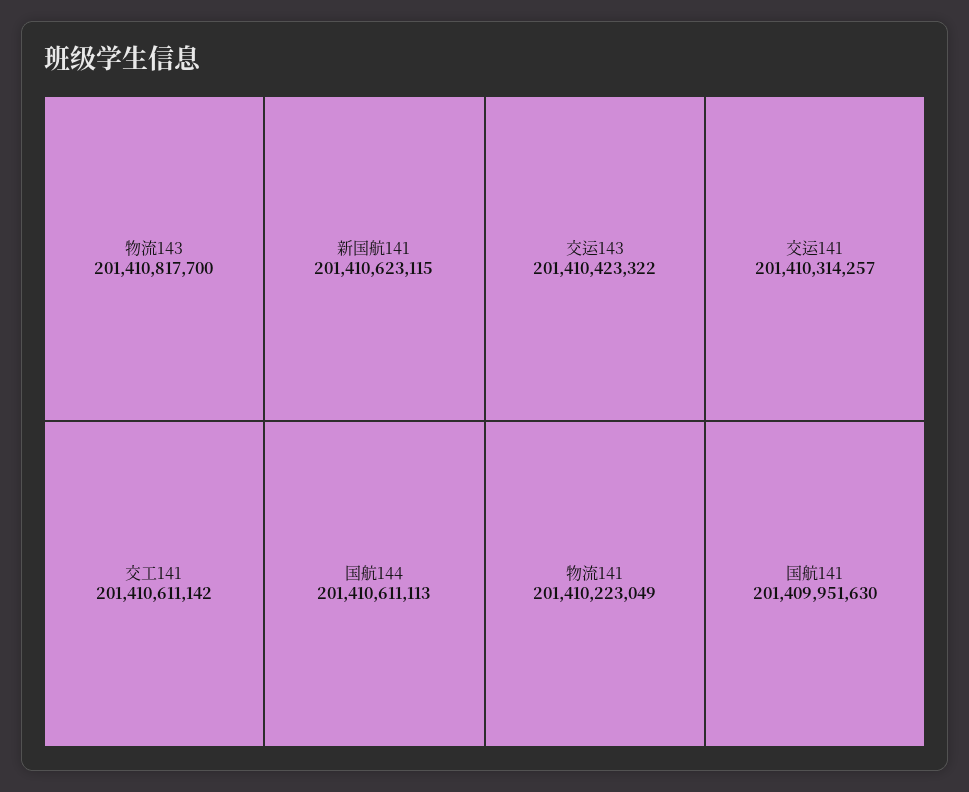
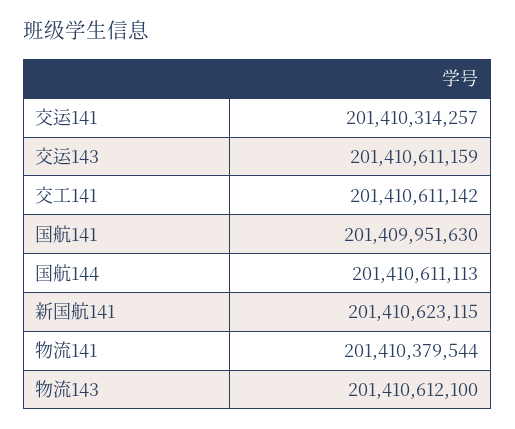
  {
-   "物流143": 201410817700,
+   "物流143": 201410612100,
    "新国航141": 201410623115,
    "交工141": 201410611142,
    "国航144": 201410611113,
-   "交运143": 201410423322,
+   "交运143": 201410611159,
    "交运141": 201410314257,
-   "物流141": 201410223049,
+   "物流141": 201410379544,
    "国航141": 201409951630
  }

